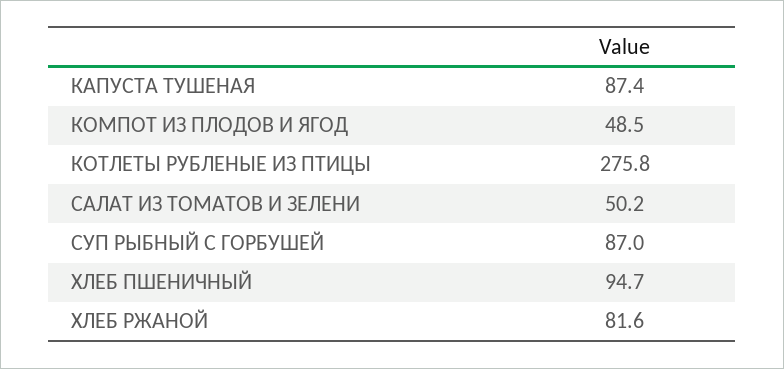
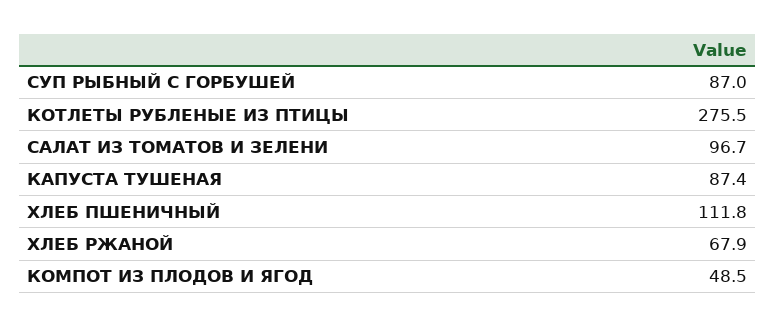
  {
    "КАПУСТА ТУШЕНАЯ": 87.4,
    "КОМПОТ ИЗ ПЛОДОВ И ЯГОД": 48.5,
-   "КОТЛЕТЫ РУБЛЕНЫЕ ИЗ ПТИЦЫ": 275.8,
+   "КОТЛЕТЫ РУБЛЕНЫЕ ИЗ ПТИЦЫ": 275.5,
-   "САЛАТ ИЗ ТОМАТОВ И ЗЕЛЕНИ": 50.2,
+   "САЛАТ ИЗ ТОМАТОВ И ЗЕЛЕНИ": 96.7,
    "СУП РЫБНЫЙ С ГОРБУШЕЙ": 87,
-   "ХЛЕБ ПШЕНИЧНЫЙ": 94.7,
+   "ХЛЕБ ПШЕНИЧНЫЙ": 111.8,
-   "ХЛЕБ РЖАНОЙ": 81.6
+   "ХЛЕБ РЖАНОЙ": 67.9
  }

